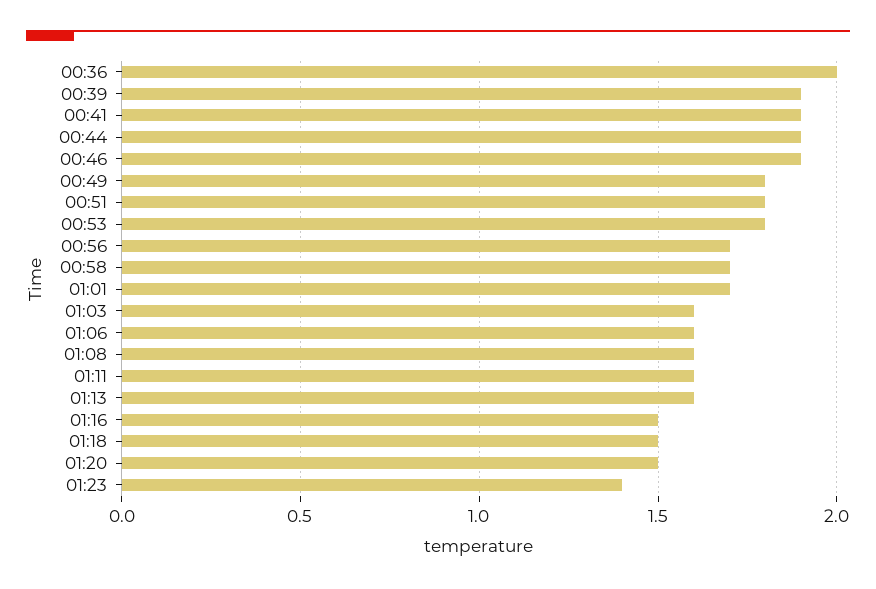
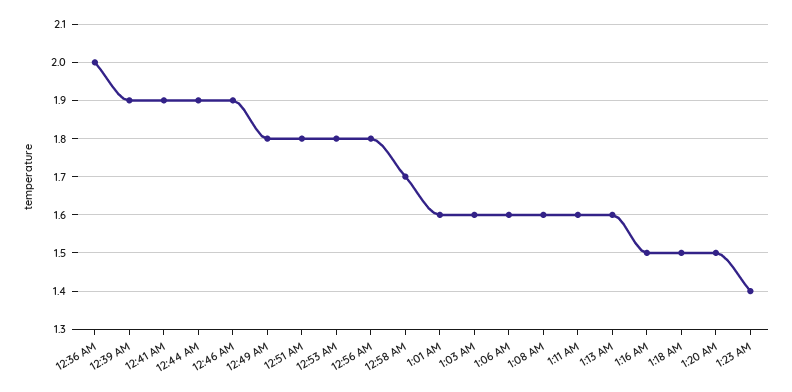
  {
    "00:36": 2,
    "00:39": 1.9,
    "00:41": 1.9,
    "00:44": 1.9,
    "00:46": 1.9,
    "00:49": 1.8,
    "00:51": 1.8,
    "00:53": 1.8,
-   "00:56": 1.7,
+   "00:56": 1.8,
    "00:58": 1.7,
-   "01:01": 1.7,
+   "01:01": 1.6,
    "01:03": 1.6,
    "01:06": 1.6,
    "01:08": 1.6,
    "01:11": 1.6,
    "01:13": 1.6,
    "01:16": 1.5,
    "01:18": 1.5,
    "01:20": 1.5,
    "01:23": 1.4
  }

